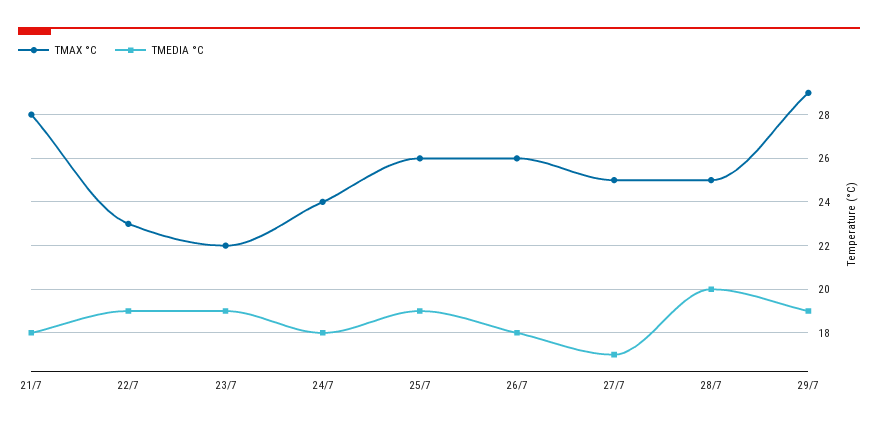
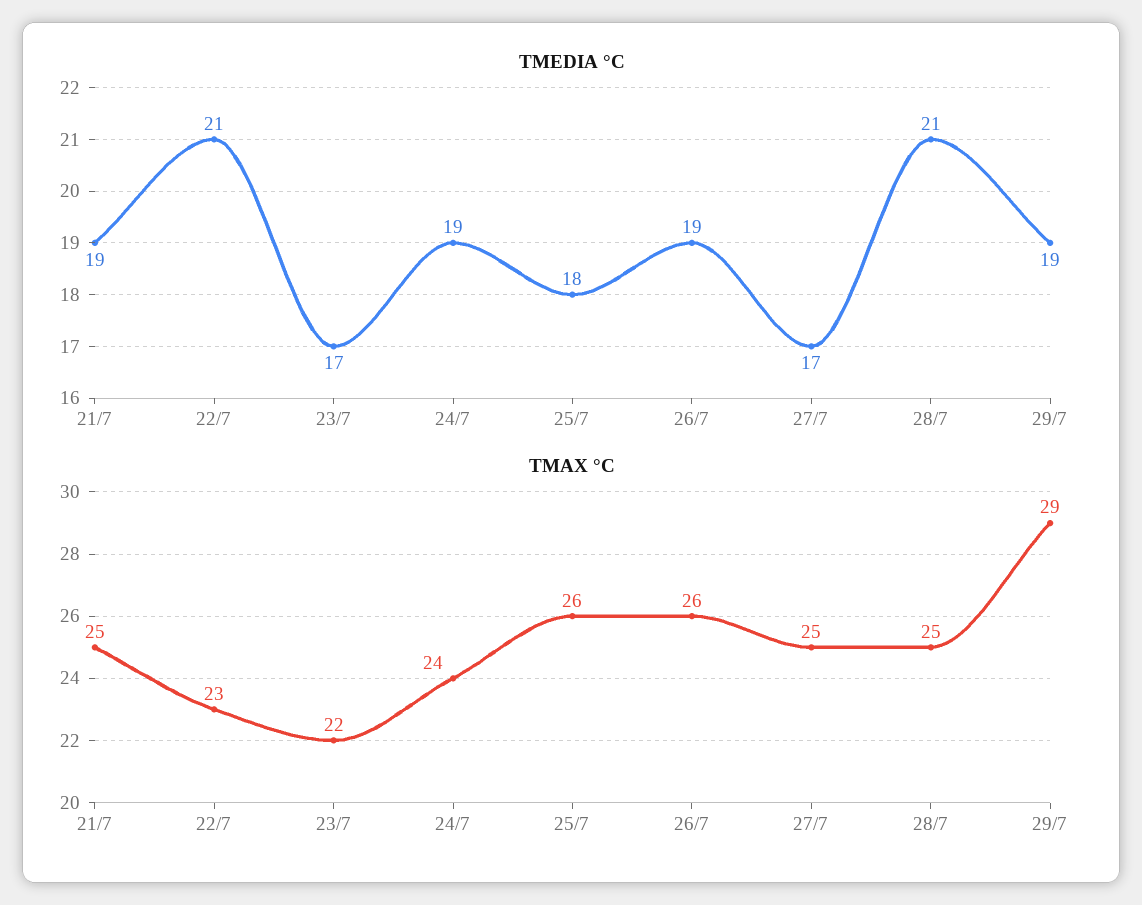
  {
    "TMAX °C": {
-     "21/7": 28,
+     "21/7": 25,
      "22/7": 23,
      "23/7": 22,
      "24/7": 24,
      "25/7": 26,
      "26/7": 26,
      "27/7": 25,
      "28/7": 25,
      "29/7": 29
    },
    "TMEDIA °C": {
-     "21/7": 18,
+     "21/7": 19,
-     "22/7": 19,
+     "22/7": 21,
-     "23/7": 19,
+     "23/7": 17,
-     "24/7": 18,
+     "24/7": 19,
-     "25/7": 19,
+     "25/7": 18,
-     "26/7": 18,
+     "26/7": 19,
      "27/7": 17,
-     "28/7": 20,
+     "28/7": 21,
      "29/7": 19
    }
  }

